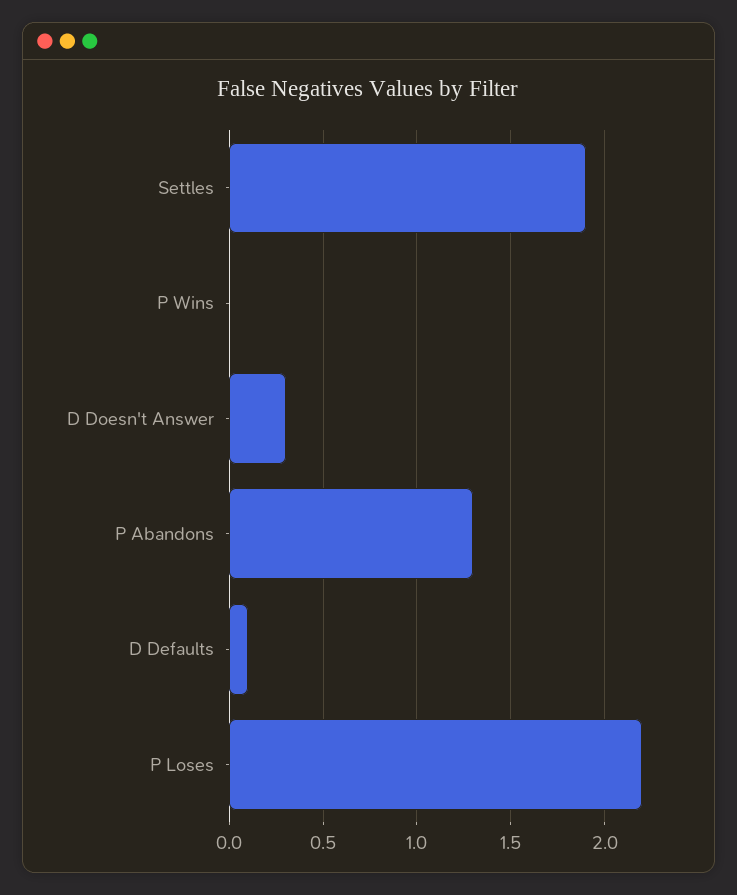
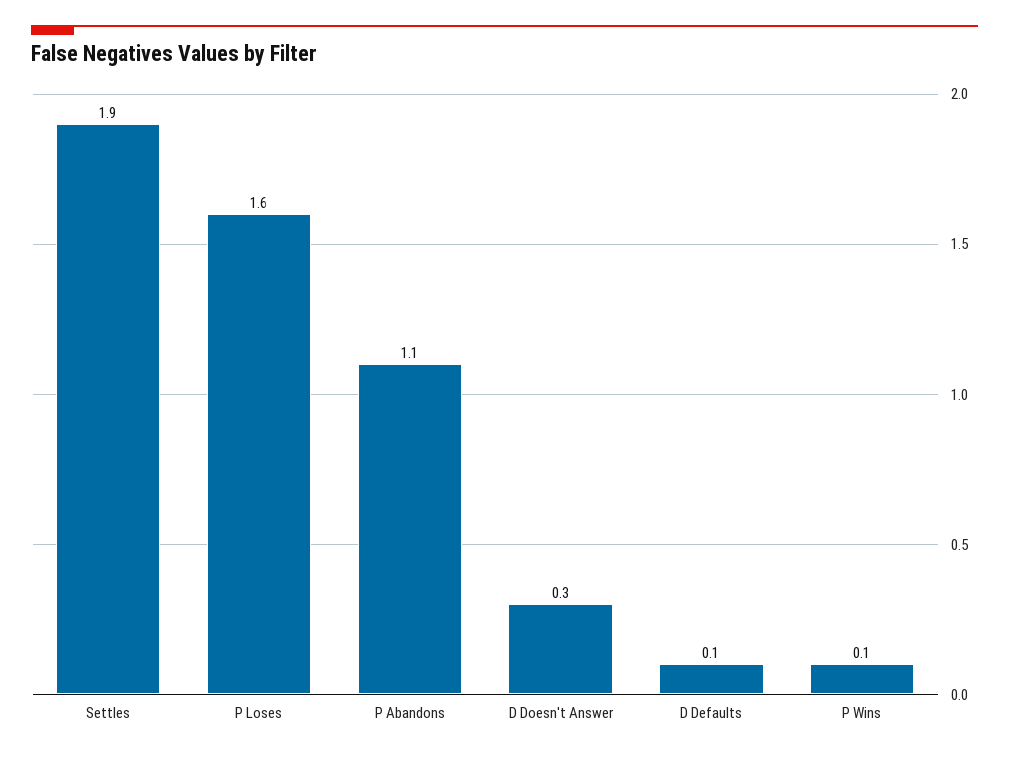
  {
    "Settles": 1.9,
-   "P Wins": 0,
+   "P Wins": 0.1,
    "D Doesn't Answer": 0.3,
-   "P Abandons": 1.3,
+   "P Abandons": 1.1,
    "D Defaults": 0.1,
-   "P Loses": 2.2
+   "P Loses": 1.6
  }

